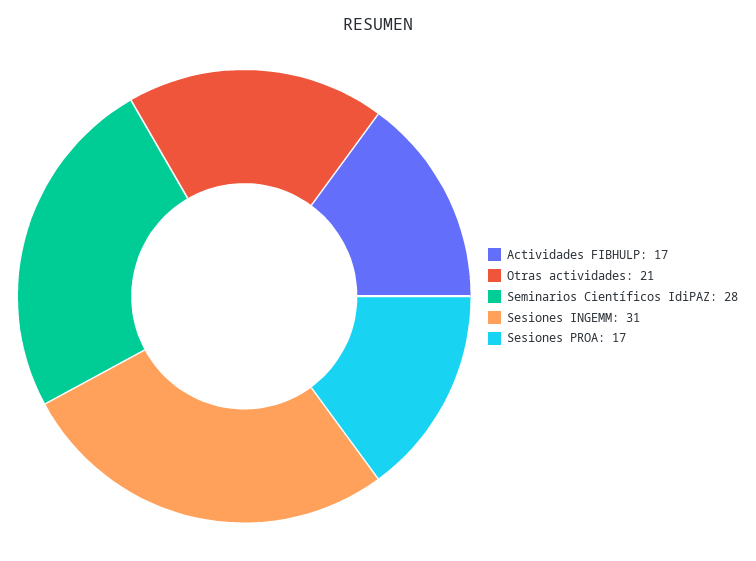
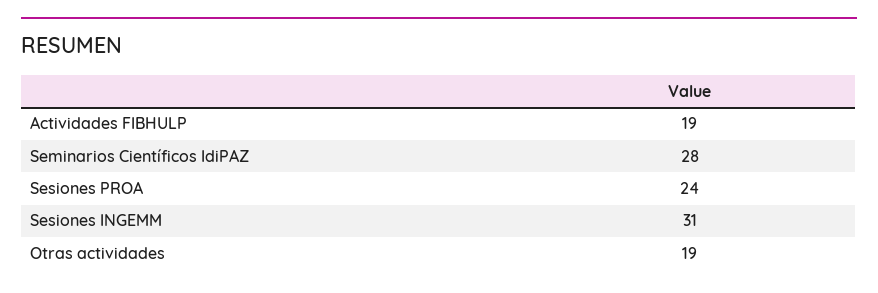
  {
-   "Actividades FIBHULP": 17,
+   "Actividades FIBHULP": 19,
-   "Otras actividades": 21,
+   "Otras actividades": 19,
    "Seminarios Científicos IdiPAZ": 28,
    "Sesiones INGEMM": 31,
-   "Sesiones PROA": 17
+   "Sesiones PROA": 24
  }

